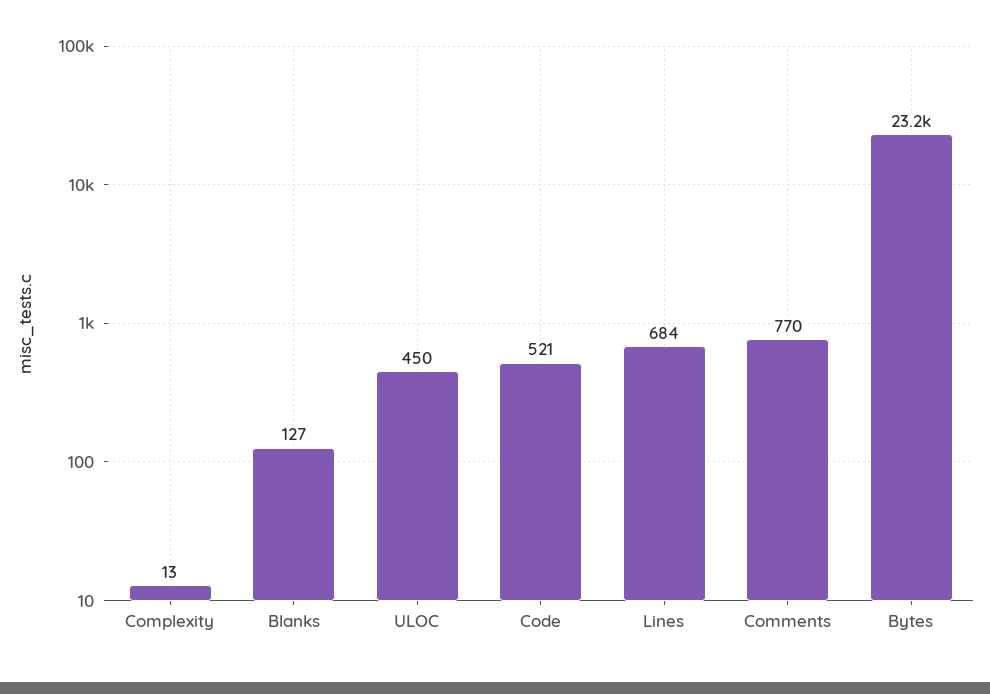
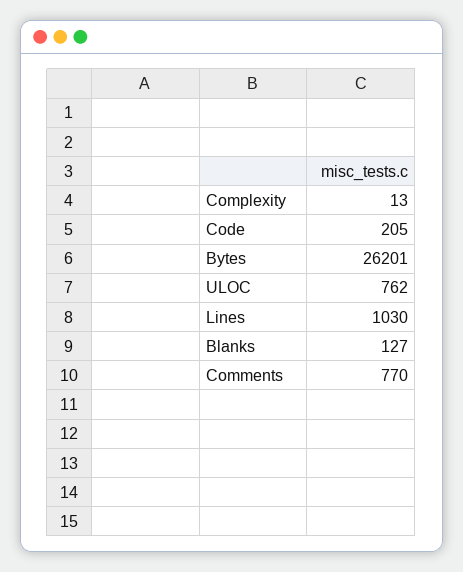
  {
    "Complexity": 13,
    "Blanks": 127,
-   "ULOC": 450,
+   "ULOC": 762,
-   "Code": 521,
+   "Code": 205,
-   "Lines": 684,
+   "Lines": 1030,
    "Comments": 770,
-   "Bytes": 23200
+   "Bytes": 26201
  }

